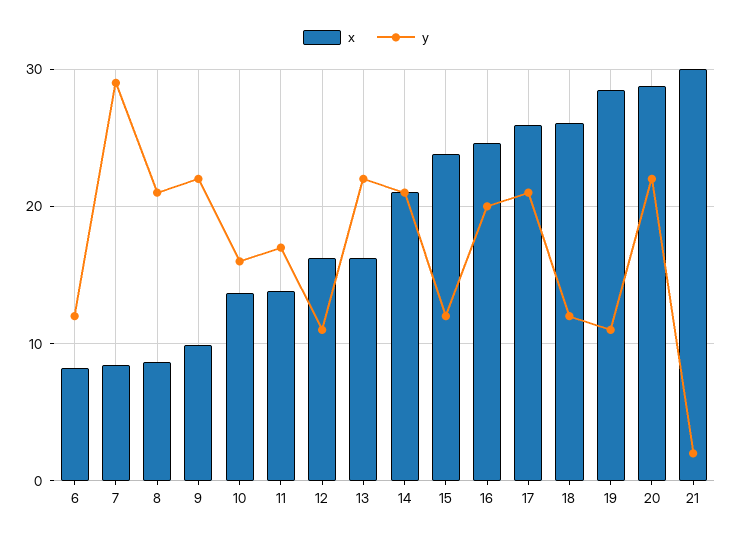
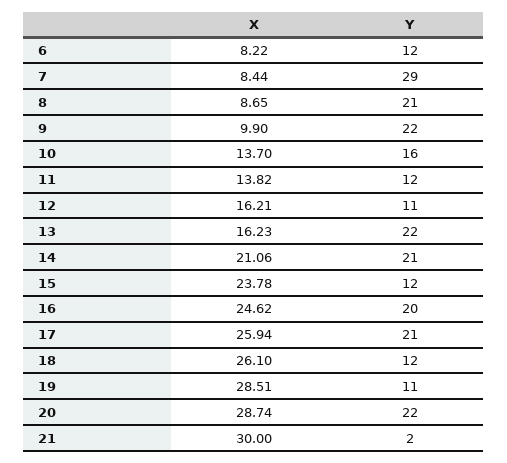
  {
    "x": {
      "6": 8.22,
      "7": 8.44,
      "8": 8.65,
      "9": 9.9,
      "10": 13.7,
      "11": 13.82,
      "12": 16.21,
      "13": 16.23,
      "14": 21.06,
      "15": 23.78,
      "16": 24.62,
      "17": 25.94,
      "18": 26.1,
      "19": 28.51,
      "20": 28.74,
      "21": 30
    },
    "y": {
      "6": 12,
      "7": 29,
      "8": 21,
      "9": 22,
      "10": 16,
-     "11": 17,
+     "11": 12,
      "12": 11,
      "13": 22,
      "14": 21,
      "15": 12,
      "16": 20,
      "17": 21,
      "18": 12,
      "19": 11,
      "20": 22,
      "21": 2
    }
  }

